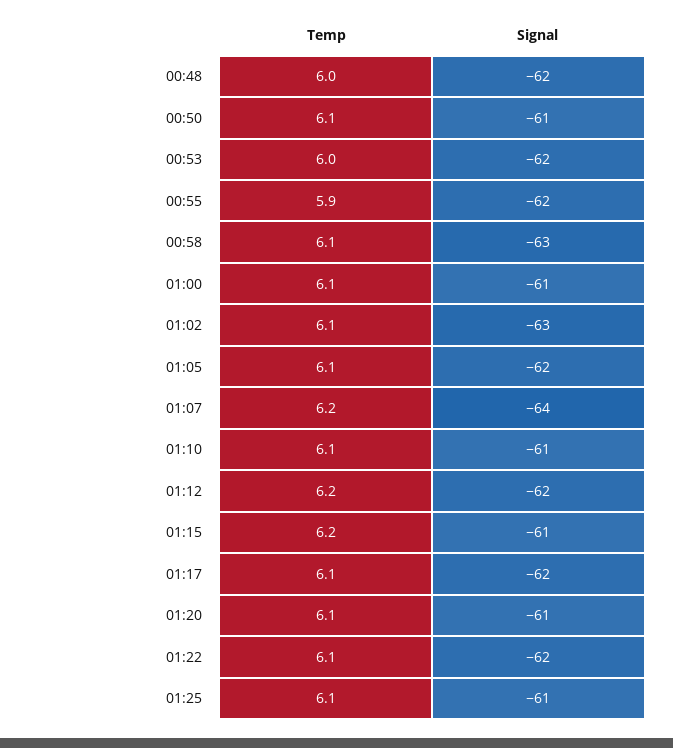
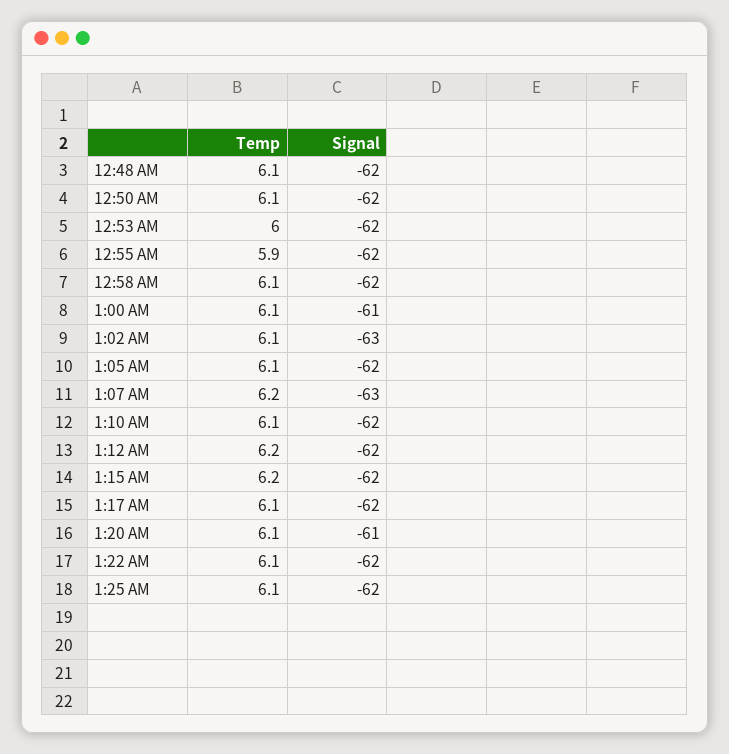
  {
    "Temp": {
-     "00:48": 6,
+     "00:48": 6.1,
      "00:50": 6.1,
      "00:53": 6,
      "00:55": 5.9,
      "00:58": 6.1,
      "01:00": 6.1,
      "01:02": 6.1,
      "01:05": 6.1,
      "01:07": 6.2,
      "01:10": 6.1,
      "01:12": 6.2,
      "01:15": 6.2,
      "01:17": 6.1,
      "01:20": 6.1,
      "01:22": 6.1,
      "01:25": 6.1
    },
    "Signal": {
      "00:48": -62,
-     "00:50": -61,
+     "00:50": -62,
      "00:53": -62,
      "00:55": -62,
-     "00:58": -63,
+     "00:58": -62,
      "01:00": -61,
      "01:02": -63,
      "01:05": -62,
-     "01:07": -64,
+     "01:07": -63,
-     "01:10": -61,
+     "01:10": -62,
      "01:12": -62,
-     "01:15": -61,
+     "01:15": -62,
      "01:17": -62,
      "01:20": -61,
      "01:22": -62,
-     "01:25": -61
+     "01:25": -62
    }
  }

